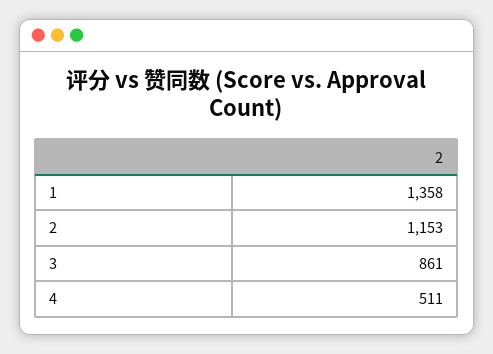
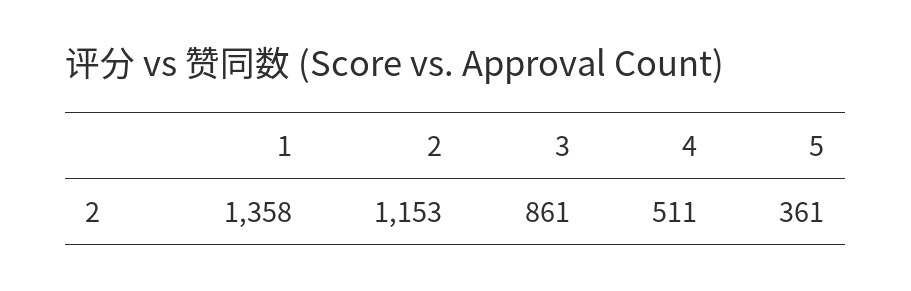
  {
    "1": 1358,
    "2": 1153,
    "3": 861,
-   "4": 511
+   "4": 511,
+   "5": 361
  }

